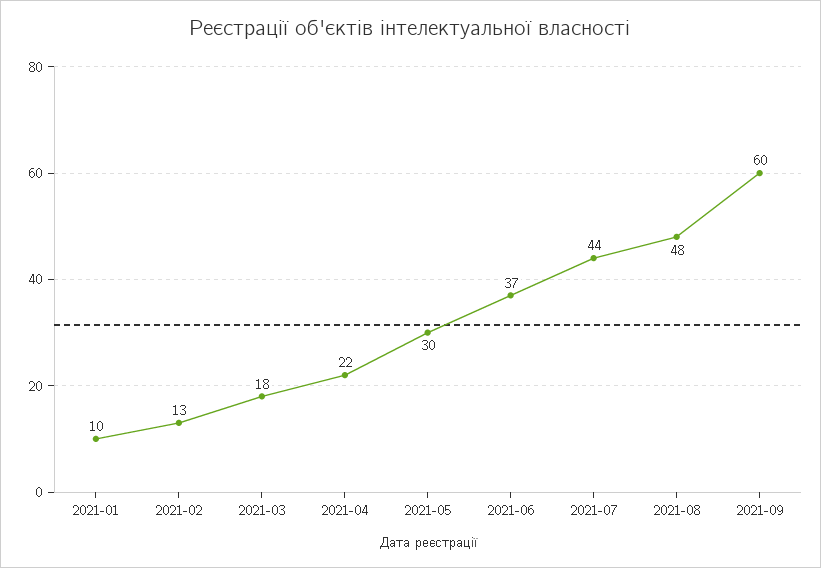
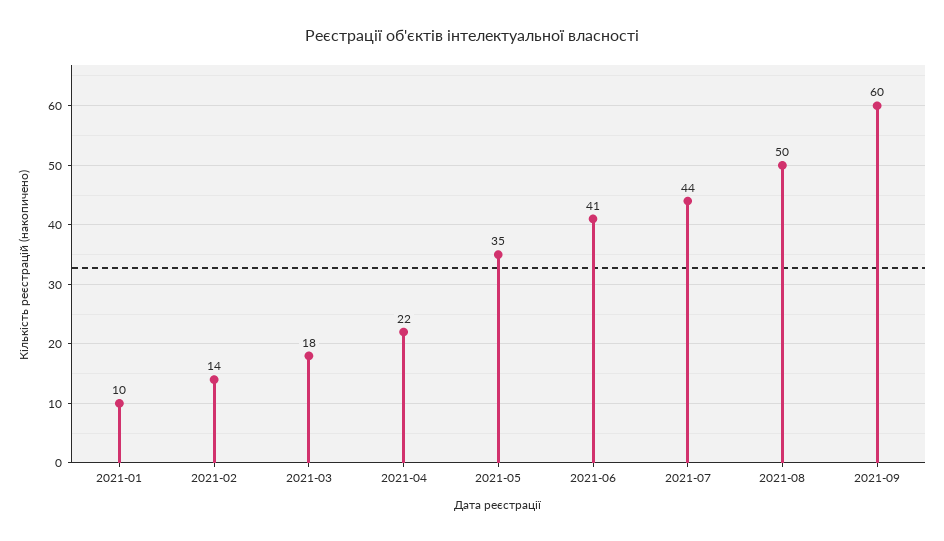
  {
    "2021-01": 10,
-   "2021-02": 13,
+   "2021-02": 14,
    "2021-03": 18,
    "2021-04": 22,
-   "2021-05": 30,
+   "2021-05": 35,
-   "2021-06": 37,
+   "2021-06": 41,
    "2021-07": 44,
-   "2021-08": 48,
+   "2021-08": 50,
    "2021-09": 60
  }

